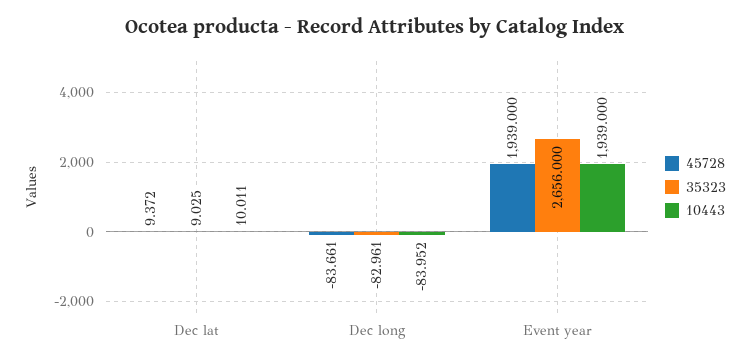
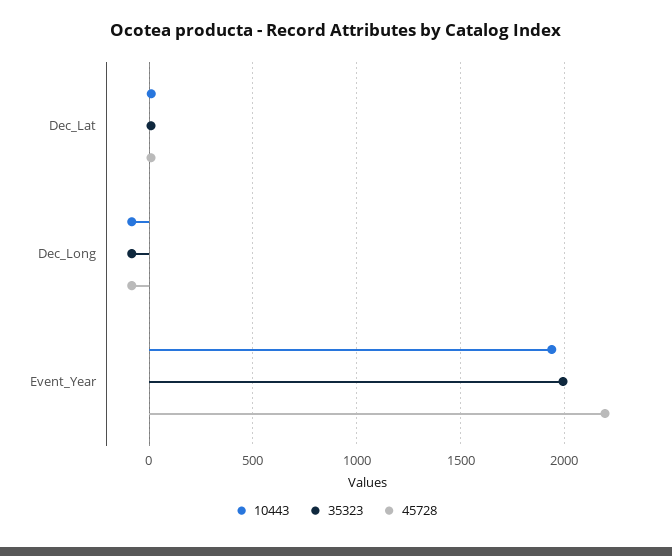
  {
    "45728": {
      "Dec lat": 9.372,
      "Dec long": -83.661,
-     "Event year": 1939
+     "Event year": 2200
    },
    "35323": {
      "Dec lat": 9.025,
      "Dec long": -82.961,
-     "Event year": 2656
+     "Event year": 2000
    },
    "10443": {
      "Dec lat": 10.011,
      "Dec long": -83.952,
      "Event year": 1939
    }
  }

